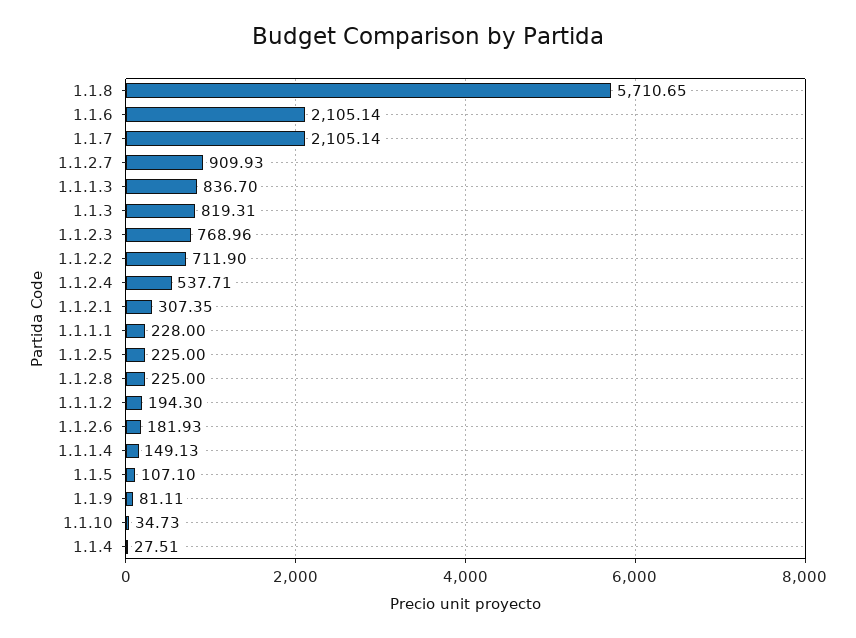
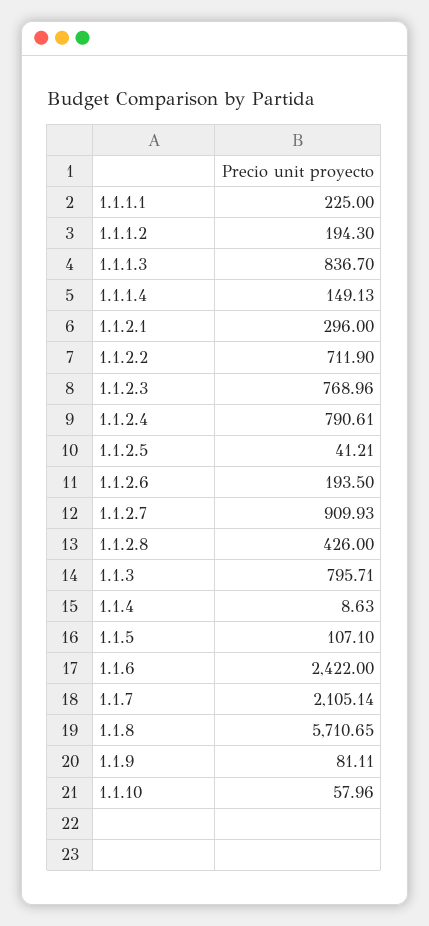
  {
    "1.1.8": 5710.65,
-   "1.1.6": 2105.14,
+   "1.1.6": 2422,
    "1.1.7": 2105.14,
    "1.1.2.7": 909.93,
    "1.1.1.3": 836.7,
-   "1.1.3": 819.31,
+   "1.1.3": 795.71,
    "1.1.2.3": 768.96,
    "1.1.2.2": 711.9,
-   "1.1.2.4": 537.71,
+   "1.1.2.4": 790.61,
-   "1.1.2.1": 307.35,
+   "1.1.2.1": 296,
-   "1.1.1.1": 228,
+   "1.1.1.1": 225,
-   "1.1.2.5": 225,
+   "1.1.2.5": 41.21,
-   "1.1.2.8": 225,
+   "1.1.2.8": 426,
    "1.1.1.2": 194.3,
-   "1.1.2.6": 181.93,
+   "1.1.2.6": 193.5,
    "1.1.1.4": 149.13,
    "1.1.5": 107.1,
    "1.1.9": 81.11,
-   "1.1.10": 34.73,
+   "1.1.10": 57.96,
-   "1.1.4": 27.51
+   "1.1.4": 8.63
  }

